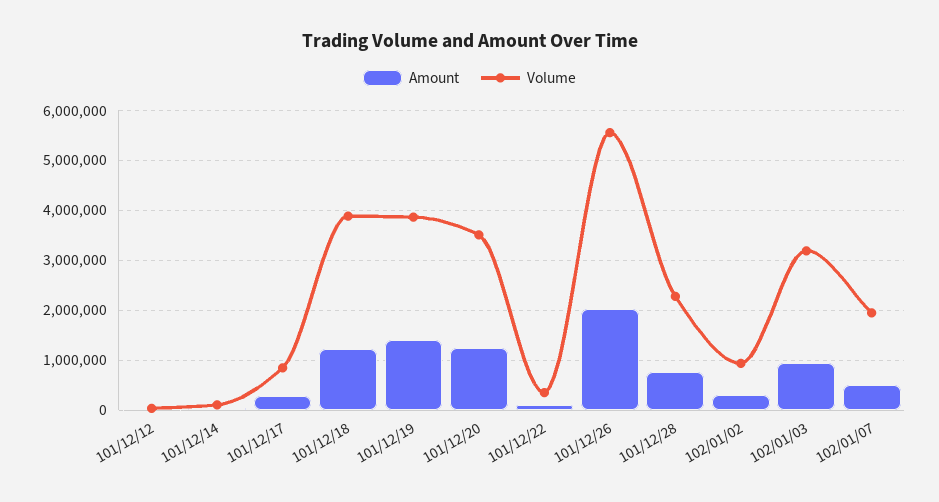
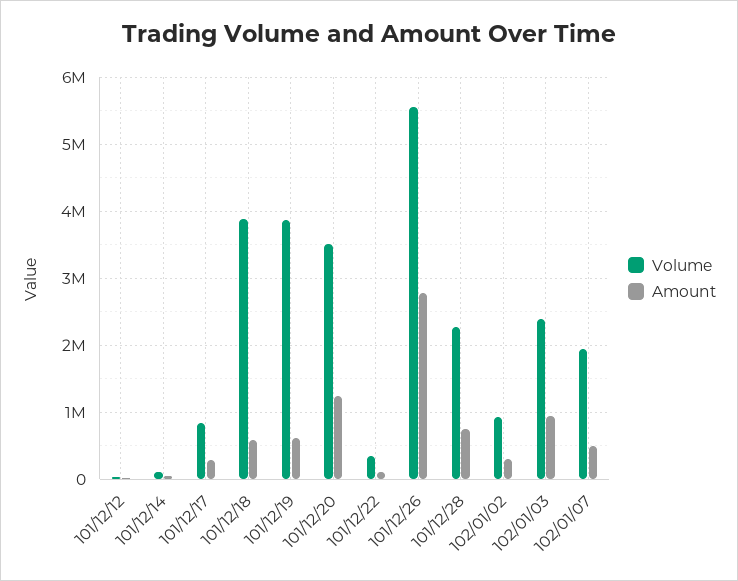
  {
    "Amount": {
      "101/12/12": 0,
      "101/12/14": 0,
      "101/12/17": 300000,
-     "101/12/18": 1200000,
+     "101/12/18": 600000,
-     "101/12/19": 1400000,
+     "101/12/19": 600000,
      "101/12/20": 1200000,
      "101/12/22": 100000,
-     "101/12/26": 2000000,
+     "101/12/26": 2800000,
      "101/12/28": 800000,
      "102/01/02": 300000,
      "102/01/03": 900000,
      "102/01/07": 500000
    },
    "Volume": {
      "101/12/12": 0,
      "101/12/14": 100000,
      "101/12/17": 800000,
      "101/12/18": 3900000,
      "101/12/19": 3900000,
      "101/12/20": 3500000,
      "101/12/22": 300000,
      "101/12/26": 5600000,
      "101/12/28": 2300000,
      "102/01/02": 900000,
-     "102/01/03": 3200000,
+     "102/01/03": 2400000,
      "102/01/07": 1900000
    }
  }

